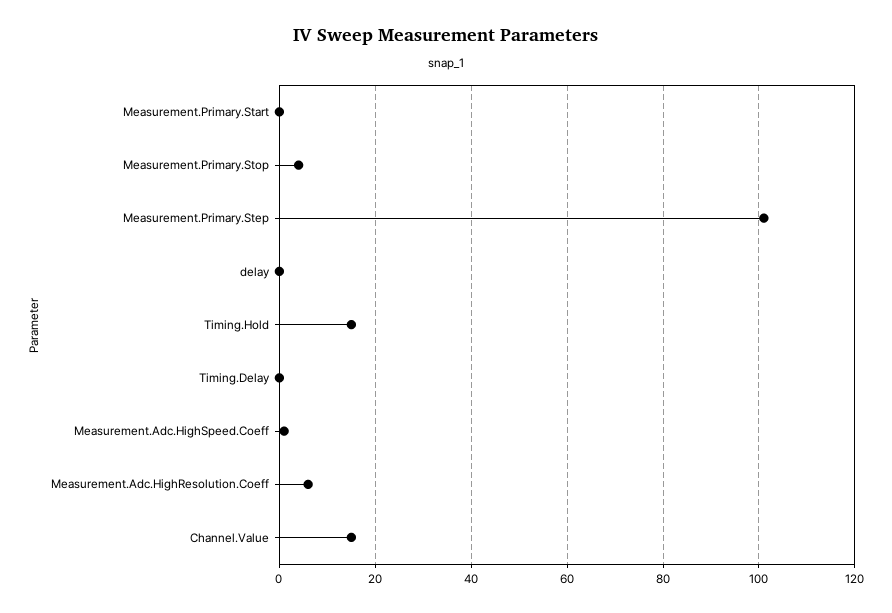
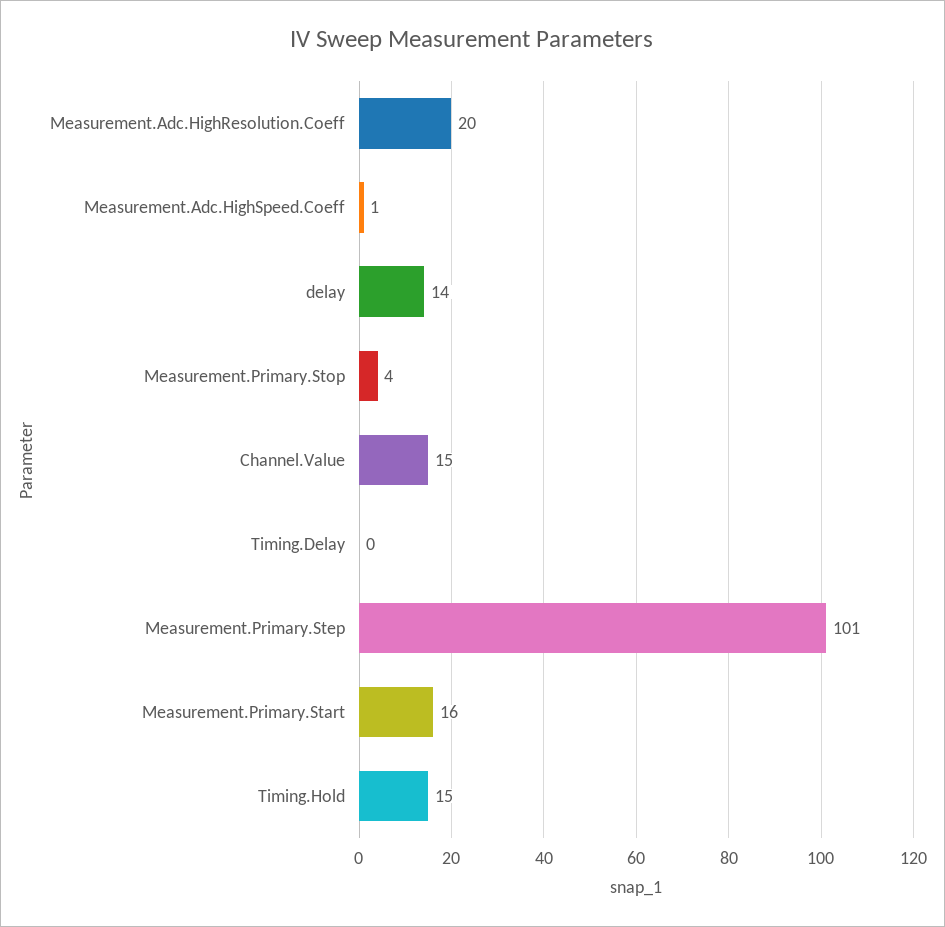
  {
-   "Measurement.Primary.Start": 0,
+   "Measurement.Primary.Start": 16,
    "Measurement.Primary.Stop": 4,
    "Measurement.Primary.Step": 101,
-   "delay": 0,
+   "delay": 14,
    "Timing.Hold": 15,
    "Timing.Delay": 0,
    "Measurement.Adc.HighSpeed.Coeff": 1,
-   "Measurement.Adc.HighResolution.Coeff": 5,
+   "Measurement.Adc.HighResolution.Coeff": 20,
    "Channel.Value": 15
  }

